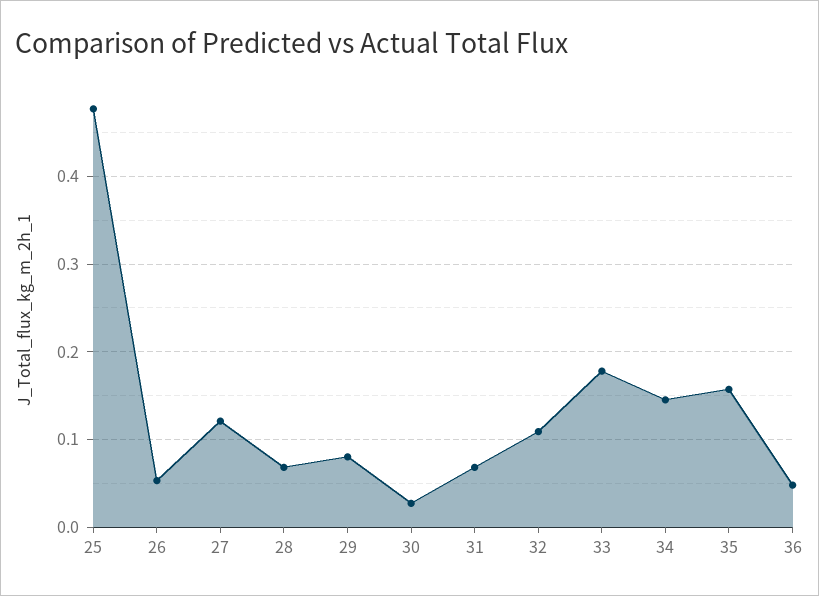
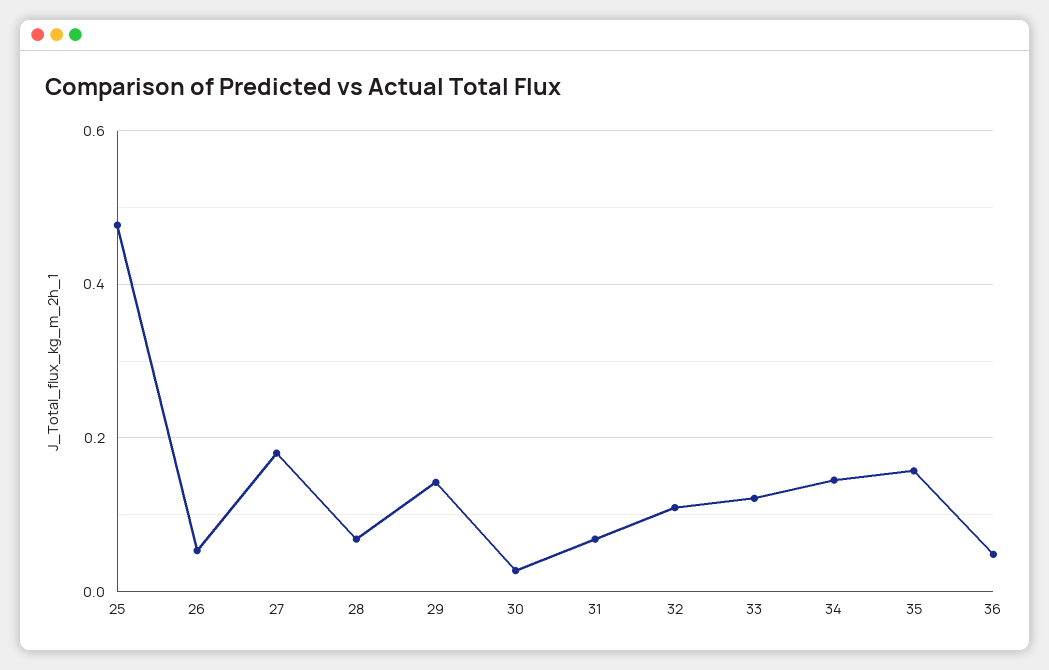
  {
    "25": 0.48,
    "26": 0.05,
-   "27": 0.12,
+   "27": 0.18,
    "28": 0.07,
-   "29": 0.08,
+   "29": 0.14,
    "30": 0.03,
    "31": 0.07,
    "32": 0.11,
-   "33": 0.18,
+   "33": 0.12,
    "34": 0.15,
    "35": 0.16,
    "36": 0.05
  }

